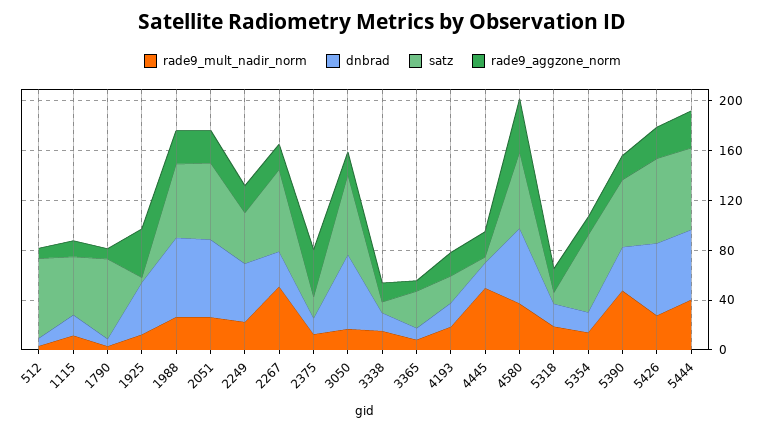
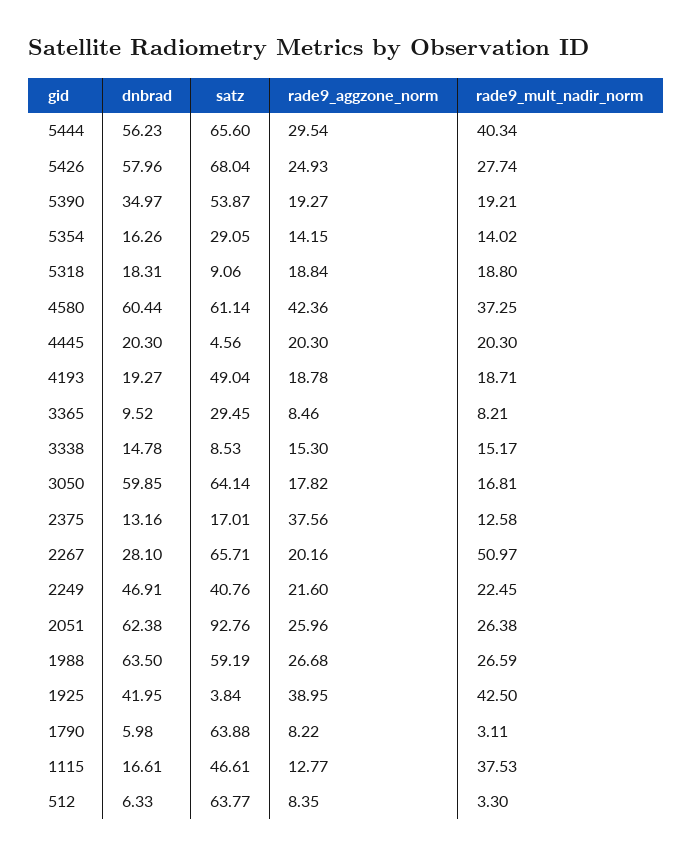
  {
    "rade9_mult_nadir_norm": {
      "512": 3.3,
-     "1115": 10,
+     "1115": 37.53,
      "1790": 3.11,
-     "1925": 10,
+     "1925": 42.5,
      "1988": 26.59,
      "2051": 26.38,
      "2249": 22.45,
      "2267": 50.97,
      "2375": 12.58,
      "3050": 16.81,
      "3338": 15.17,
      "3365": 8.21,
      "4193": 18.71,
-     "4445": 50,
+     "4445": 20.3,
      "4580": 37.25,
      "5318": 18.8,
      "5354": 14.02,
-     "5390": 50,
+     "5390": 19.21,
      "5426": 27.74,
      "5444": 40.34
    },
    "dnbrad": {
      "512": 6.33,
      "1115": 16.61,
      "1790": 5.98,
      "1925": 41.95,
      "1988": 63.5,
      "2051": 62.38,
      "2249": 46.91,
      "2267": 28.1,
      "2375": 13.16,
      "3050": 59.85,
      "3338": 14.78,
      "3365": 9.52,
      "4193": 19.27,
      "4445": 20.3,
      "4580": 60.44,
      "5318": 18.31,
      "5354": 16.26,
      "5390": 34.97,
      "5426": 57.96,
      "5444": 56.23
    },
    "satz": {
      "512": 63.77,
      "1115": 46.61,
      "1790": 63.88,
      "1925": 3.84,
      "1988": 59.19,
-     "2051": 60,
+     "2051": 92.76,
      "2249": 40.76,
      "2267": 65.71,
      "2375": 17.01,
      "3050": 64.14,
      "3338": 8.53,
      "3365": 29.45,
-     "4193": 20,
+     "4193": 49.04,
      "4445": 4.56,
      "4580": 61.14,
      "5318": 9.06,
-     "5354": 60,
+     "5354": 29.05,
      "5390": 53.87,
      "5426": 68.04,
      "5444": 65.6
    },
    "rade9_aggzone_norm": {
      "512": 8.35,
      "1115": 12.77,
      "1790": 8.22,
      "1925": 38.95,
      "1988": 26.68,
      "2051": 25.96,
      "2249": 21.6,
      "2267": 20.16,
      "2375": 37.56,
      "3050": 17.82,
      "3338": 15.3,
      "3365": 8.46,
      "4193": 18.78,
      "4445": 20.3,
      "4580": 42.36,
      "5318": 18.84,
      "5354": 14.15,
      "5390": 19.27,
      "5426": 24.93,
      "5444": 29.54
    }
  }

